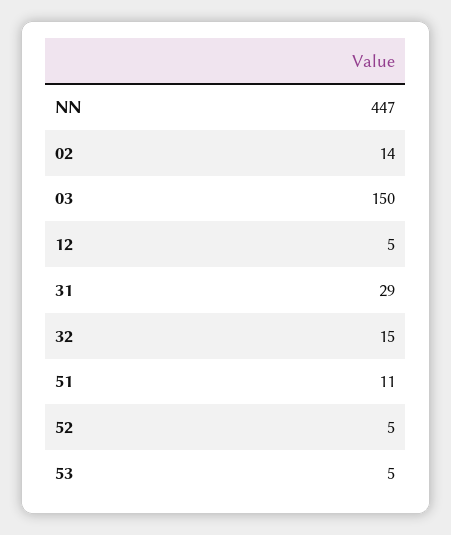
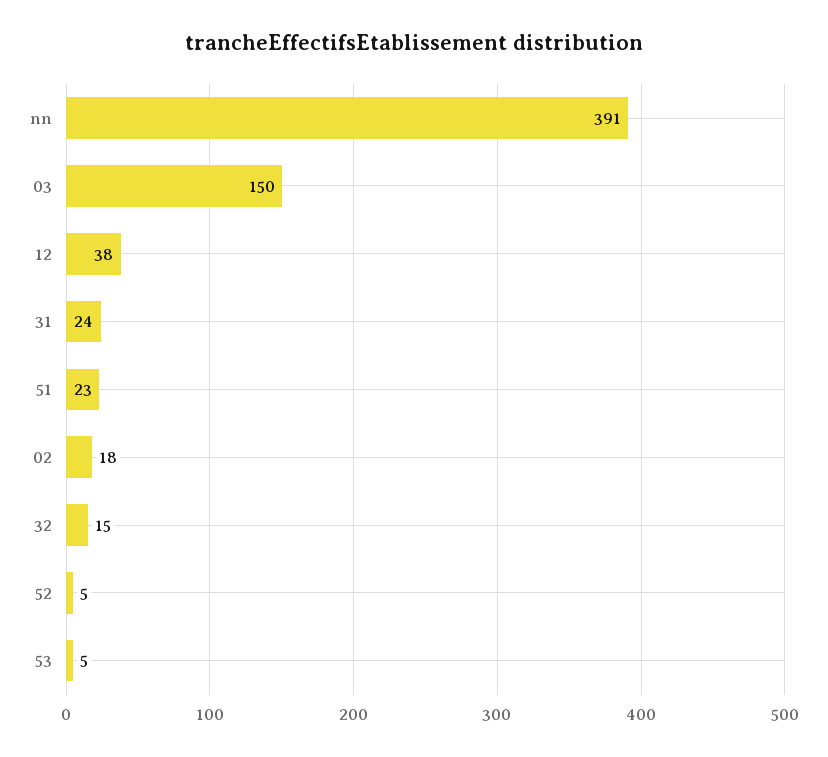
  {
-   "NN": 447,
+   "NN": 391,
-   "02": 14,
+   "02": 18,
    "03": 150,
-   "12": 5,
+   "12": 38,
-   "31": 29,
+   "31": 24,
    "32": 15,
-   "51": 11,
+   "51": 23,
    "52": 5,
    "53": 5
  }

